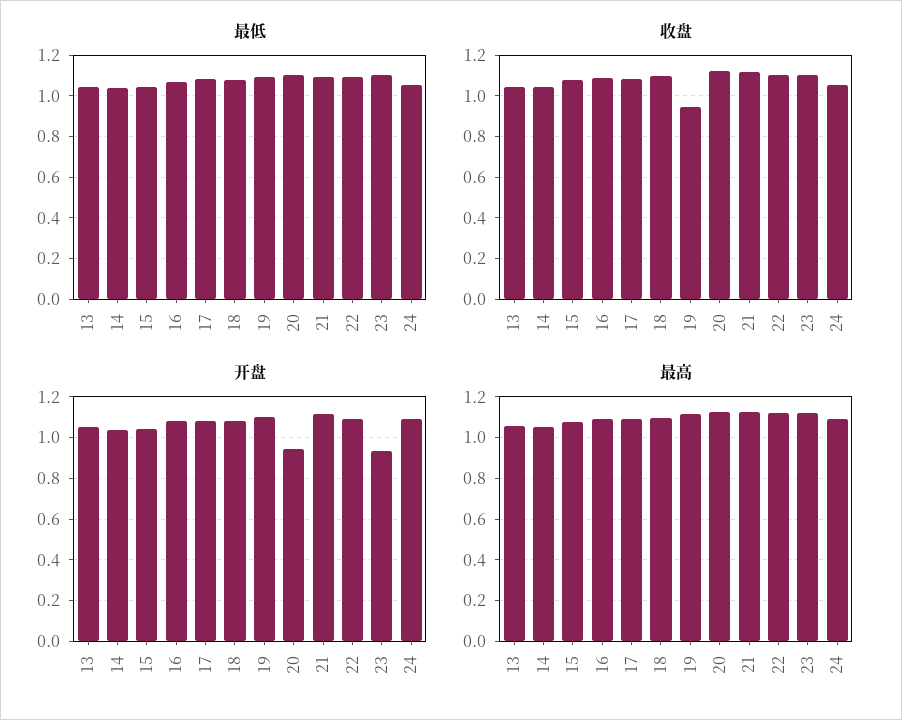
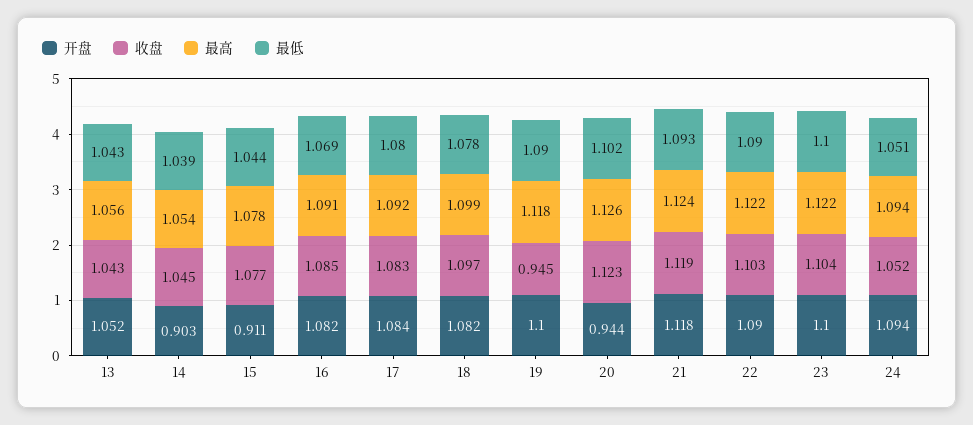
  {
    "最低": {
      "13": 1.043,
      "14": 1.039,
      "15": 1.044,
      "16": 1.069,
      "17": 1.08,
      "18": 1.078,
      "19": 1.09,
      "20": 1.102,
      "21": 1.093,
      "22": 1.09,
      "23": 1.1,
      "24": 1.051
    },
    "收盘": {
      "13": 1.043,
      "14": 1.045,
      "15": 1.077,
      "16": 1.085,
      "17": 1.083,
      "18": 1.097,
      "19": 0.945,
      "20": 1.123,
      "21": 1.119,
      "22": 1.103,
      "23": 1.104,
      "24": 1.052
    },
    "开盘": {
      "13": 1.052,
-     "14": 1.05,
+     "14": 0.903,
-     "15": 1.05,
+     "15": 0.911,
      "16": 1.082,
      "17": 1.084,
      "18": 1.082,
      "19": 1.1,
      "20": 0.944,
      "21": 1.118,
      "22": 1.09,
-     "23": 0.95,
+     "23": 1.1,
      "24": 1.094
    },
    "最高": {
      "13": 1.056,
      "14": 1.054,
      "15": 1.078,
      "16": 1.091,
      "17": 1.092,
      "18": 1.099,
      "19": 1.118,
      "20": 1.126,
      "21": 1.124,
      "22": 1.122,
      "23": 1.122,
      "24": 1.094
    }
  }

